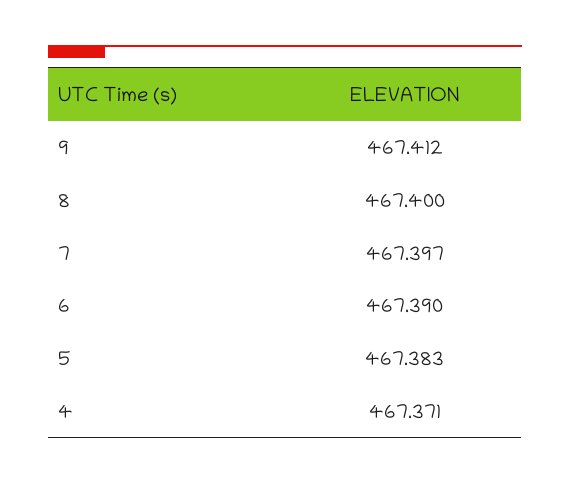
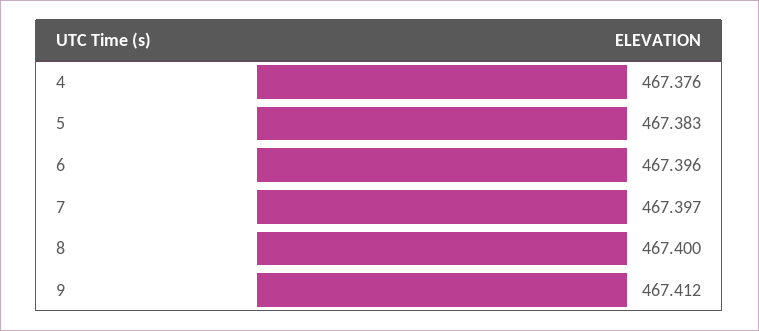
  {
    "9": 467.412,
    "8": 467.4,
    "7": 467.397,
-   "6": 467.39,
+   "6": 467.396,
    "5": 467.383,
-   "4": 467.371
+   "4": 467.376
  }

